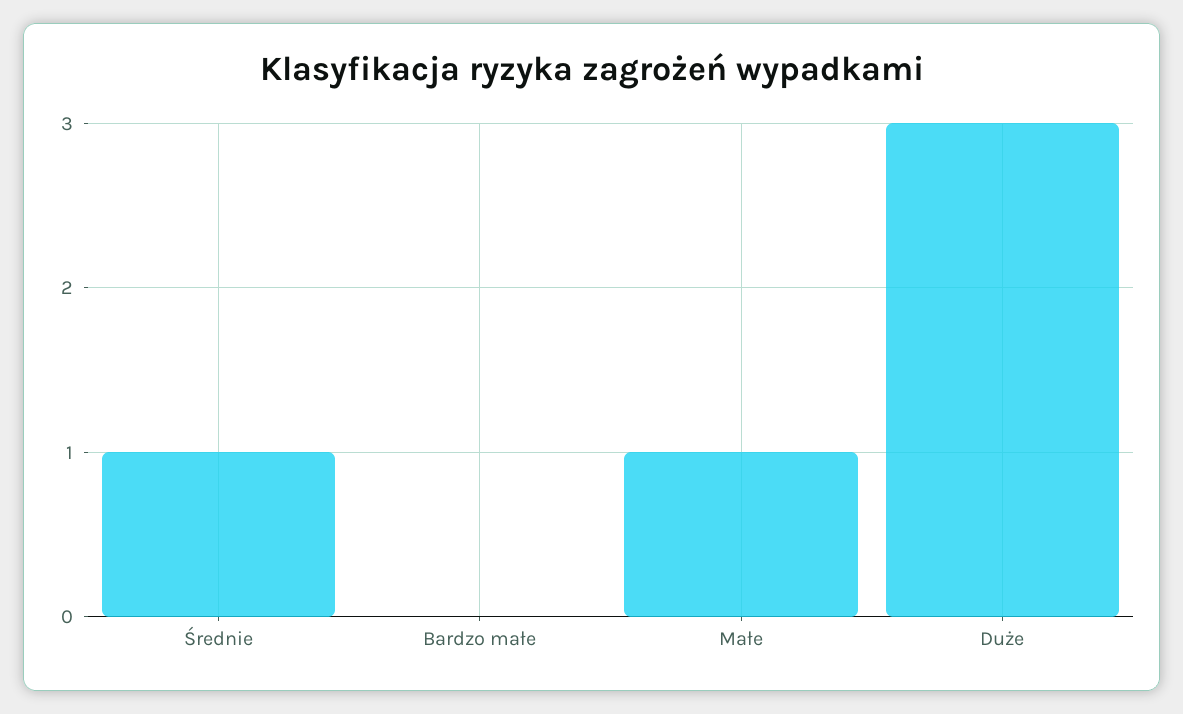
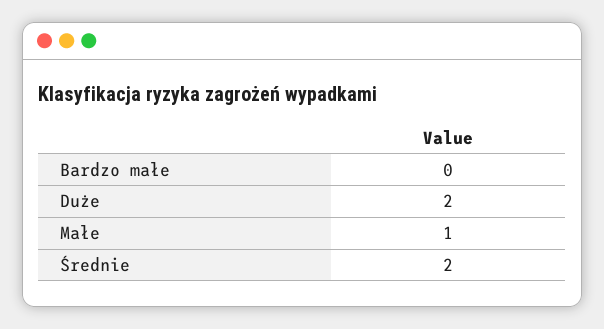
  {
-   "Średnie": 1,
+   "Średnie": 2,
    "Bardzo małe": 0,
    "Małe": 1,
-   "Duże": 3
+   "Duże": 2
  }

